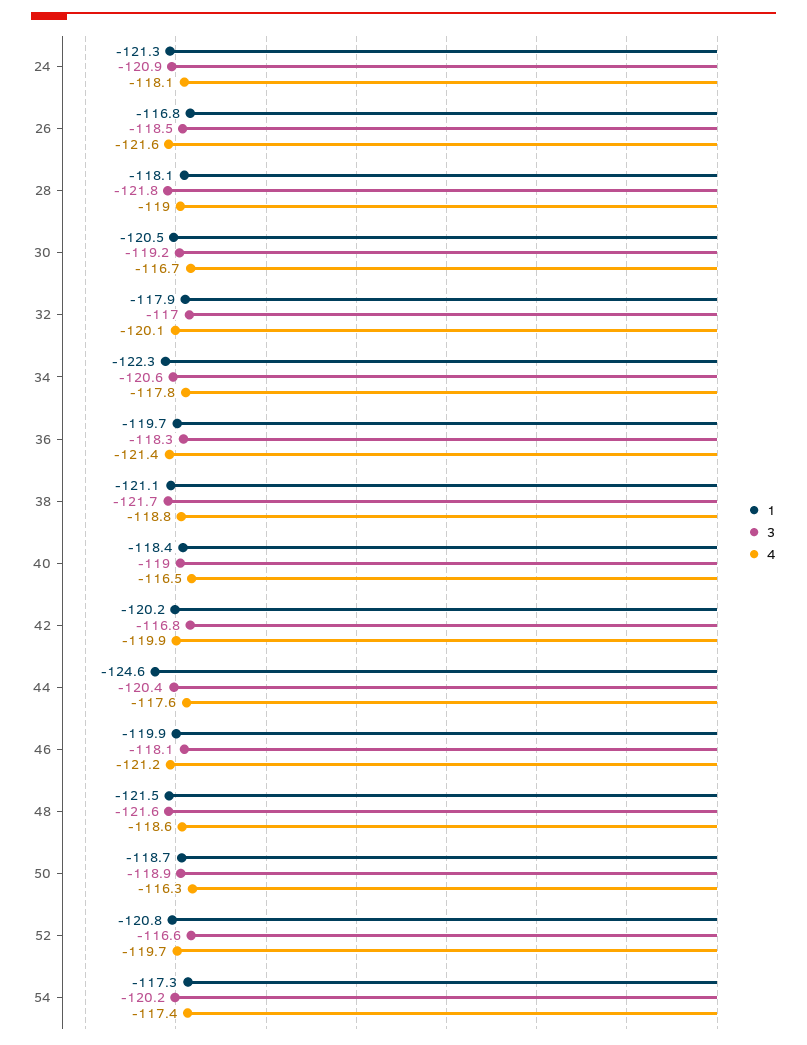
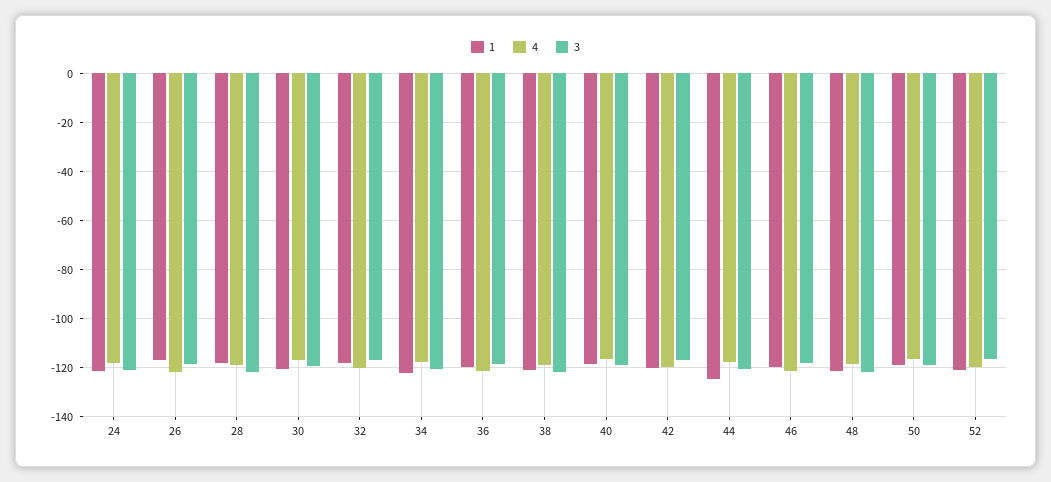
  {
    "1": {
      "24": -121.3,
      "26": -116.8,
      "28": -118.1,
      "30": -120.5,
      "32": -117.9,
      "34": -122.3,
      "36": -119.7,
      "38": -121.1,
      "40": -118.4,
      "42": -120.2,
      "44": -124.6,
      "46": -119.9,
      "48": -121.5,
      "50": -118.7,
-     "52": -120.8,
+     "52": -120.8
-     "54": -117.3
    },
    "3": {
      "24": -120.9,
      "26": -118.5,
      "28": -121.8,
      "30": -119.2,
      "32": -117,
      "34": -120.6,
      "36": -118.3,
      "38": -121.7,
      "40": -119,
      "42": -116.8,
      "44": -120.4,
      "46": -118.1,
      "48": -121.6,
      "50": -118.9,
-     "52": -116.6,
+     "52": -116.6
-     "54": -120.2
    },
    "4": {
      "24": -118.1,
      "26": -121.6,
      "28": -119,
      "30": -116.7,
      "32": -120.1,
      "34": -117.8,
      "36": -121.4,
      "38": -118.8,
      "40": -116.5,
      "42": -119.9,
      "44": -117.6,
      "46": -121.2,
      "48": -118.6,
      "50": -116.3,
-     "52": -119.7,
+     "52": -119.7
-     "54": -117.4
    }
  }

